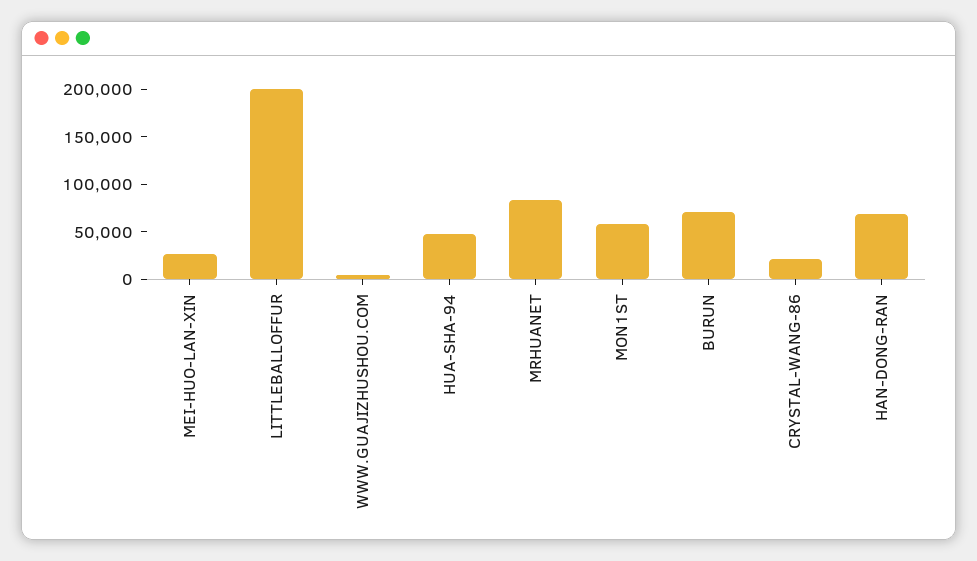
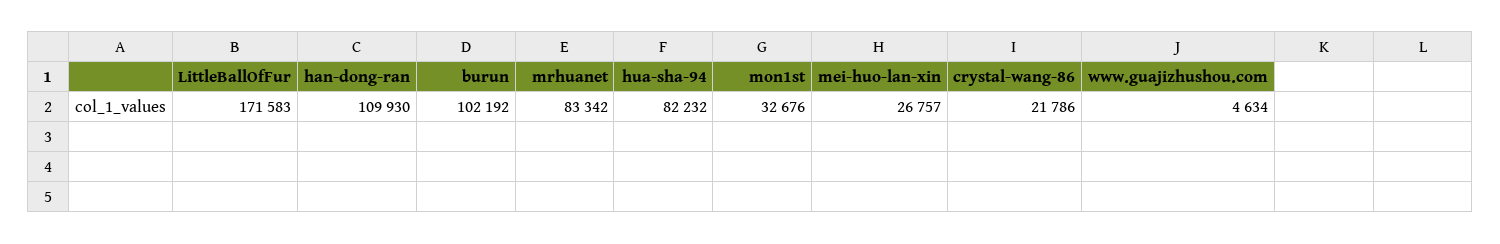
  {
    "MEI-HUO-LAN-XIN": 26757,
-   "LITTLEBALLOFFUR": 200000,
+   "LITTLEBALLOFFUR": 171583,
    "WWW.GUAJIZHUSHOU.COM": 4634,
-   "HUA-SHA-94": 50000,
+   "HUA-SHA-94": 82232,
    "MRHUANET": 83342,
-   "MON1ST": 60000,
+   "MON1ST": 32676,
-   "BURUN": 70000,
+   "BURUN": 102192,
    "CRYSTAL-WANG-86": 21786,
-   "HAN-DONG-RAN": 70000
+   "HAN-DONG-RAN": 109930
  }

